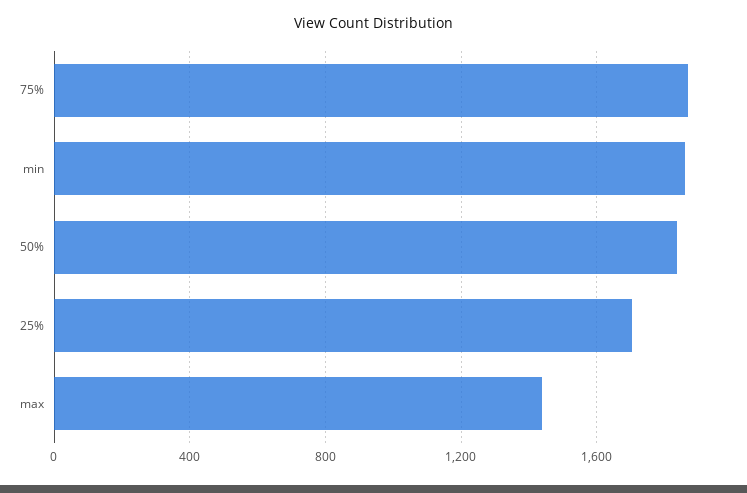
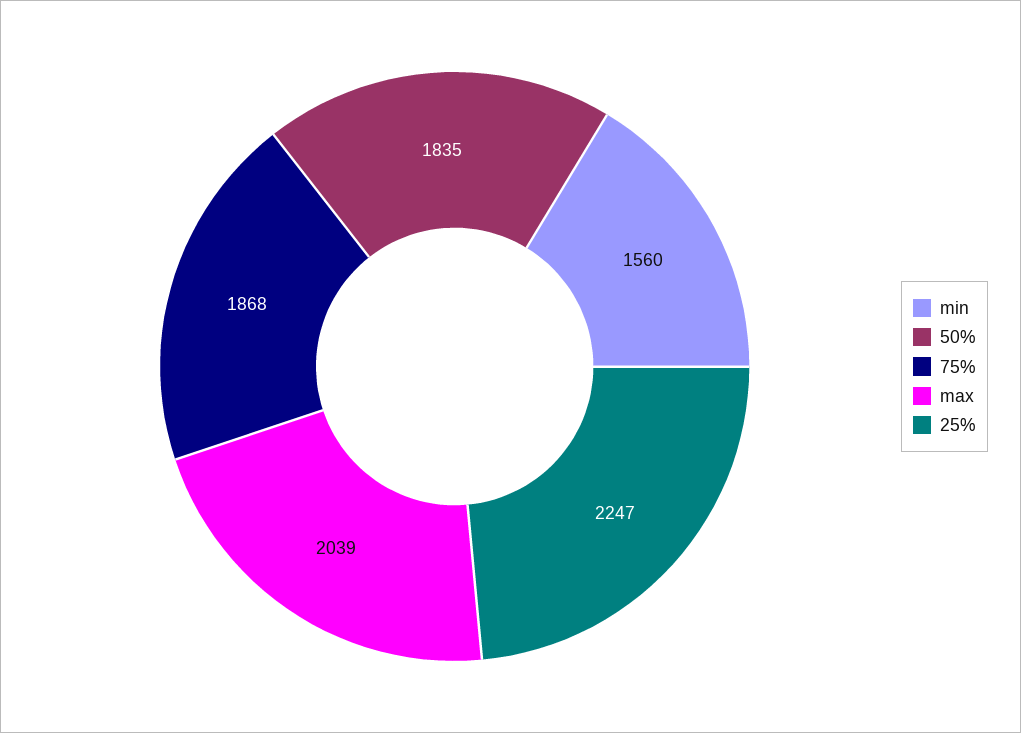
  {
    "75%": 1868,
-   "min": 1850,
+   "min": 1560,
    "50%": 1835,
-   "25%": 1700,
+   "25%": 2247,
-   "max": 1450
+   "max": 2039
  }

